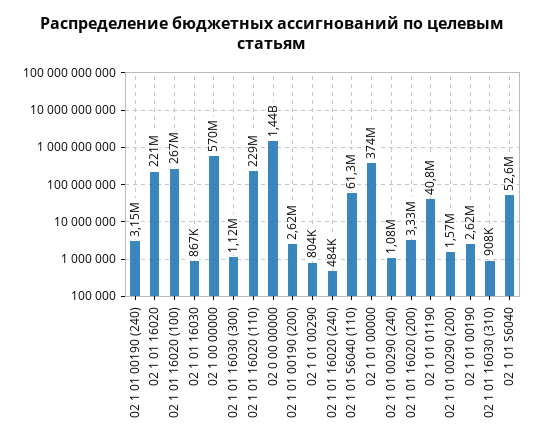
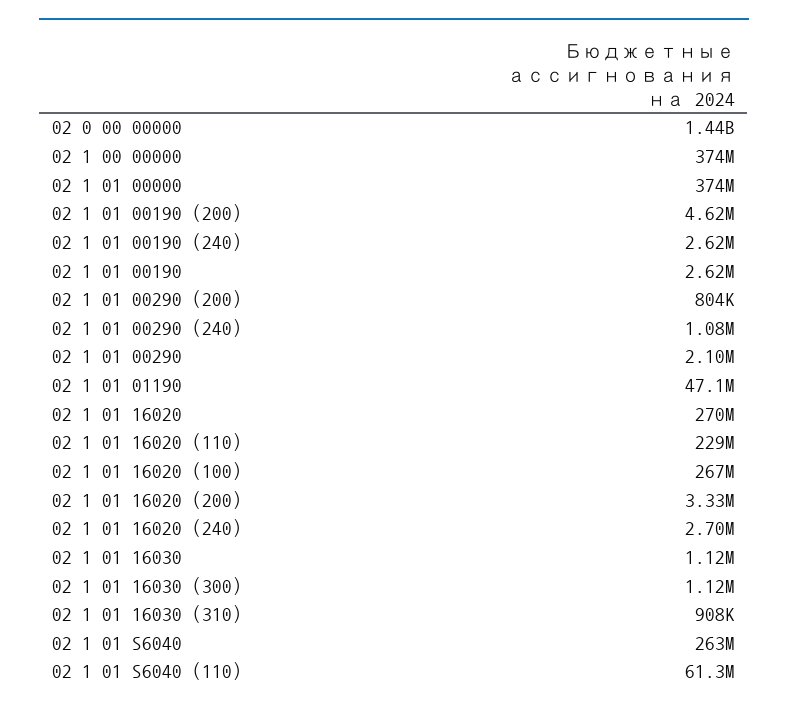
  {
-   "02 1 01 00190 (240)": 3150000,
+   "02 1 01 00190 (240)": 2620000,
-   "02 1 01 16020": 221000000,
+   "02 1 01 16020": 270000000,
    "02 1 01 16020 (100)": 267000000,
-   "02 1 01 16030": 867000,
+   "02 1 01 16030": 1120000,
-   "02 1 00 00000": 570000000,
+   "02 1 00 00000": 374000000,
    "02 1 01 16030 (300)": 1120000,
    "02 1 01 16020 (110)": 229000000,
    "02 0 00 00000": 1440000000,
-   "02 1 01 00190 (200)": 2620000,
+   "02 1 01 00190 (200)": 4620000,
-   "02 1 01 00290": 804000,
+   "02 1 01 00290": 2100000,
-   "02 1 01 16020 (240)": 484000,
+   "02 1 01 16020 (240)": 2700000,
    "02 1 01 S6040 (110)": 61300000,
    "02 1 01 00000": 374000000,
    "02 1 01 00290 (240)": 1080000,
    "02 1 01 16020 (200)": 3330000,
-   "02 1 01 01190": 40800000,
+   "02 1 01 01190": 47100000,
-   "02 1 01 00290 (200)": 1570000,
+   "02 1 01 00290 (200)": 804000,
    "02 1 01 00190": 2620000,
    "02 1 01 16030 (310)": 908000,
-   "02 1 01 S6040": 52600000
+   "02 1 01 S6040": 263000000
  }

